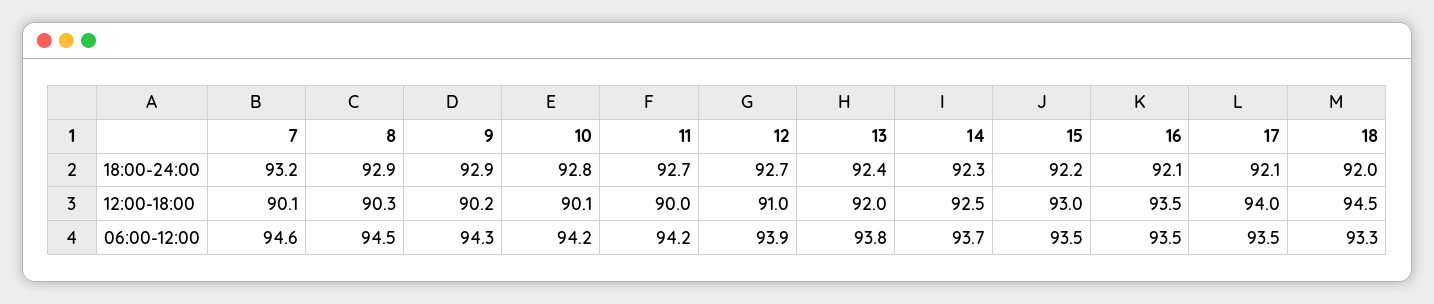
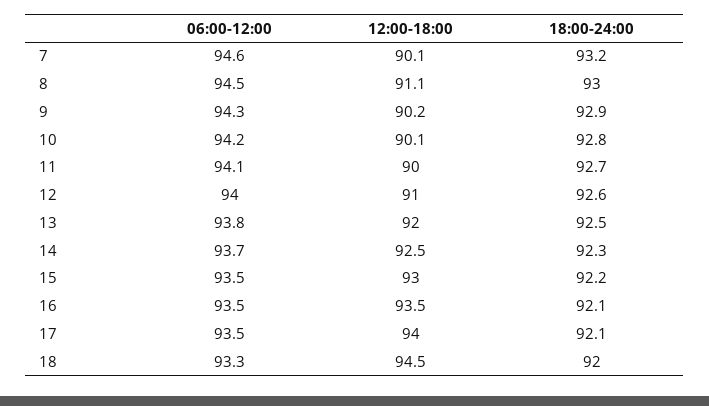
  {
    "7": {
      "18:00-24:00": 93.2,
      "12:00-18:00": 90.1,
      "06:00-12:00": 94.6
    },
    "8": {
-     "18:00-24:00": 92.9,
+     "18:00-24:00": 93,
-     "12:00-18:00": 90.3,
+     "12:00-18:00": 91.1,
      "06:00-12:00": 94.5
    },
    "9": {
      "18:00-24:00": 92.9,
      "12:00-18:00": 90.2,
      "06:00-12:00": 94.3
    },
    "10": {
      "18:00-24:00": 92.8,
      "12:00-18:00": 90.1,
      "06:00-12:00": 94.2
    },
    "11": {
      "18:00-24:00": 92.7,
      "12:00-18:00": 90,
-     "06:00-12:00": 94.2
+     "06:00-12:00": 94.1
    },
    "12": {
-     "18:00-24:00": 92.7,
+     "18:00-24:00": 92.6,
      "12:00-18:00": 91,
-     "06:00-12:00": 93.9
+     "06:00-12:00": 94
    },
    "13": {
-     "18:00-24:00": 92.4,
+     "18:00-24:00": 92.5,
      "12:00-18:00": 92,
      "06:00-12:00": 93.8
    },
    "14": {
      "18:00-24:00": 92.3,
      "12:00-18:00": 92.5,
      "06:00-12:00": 93.7
    },
    "15": {
      "18:00-24:00": 92.2,
      "12:00-18:00": 93,
      "06:00-12:00": 93.5
    },
    "16": {
      "18:00-24:00": 92.1,
      "12:00-18:00": 93.5,
      "06:00-12:00": 93.5
    },
    "17": {
      "18:00-24:00": 92.1,
      "12:00-18:00": 94,
      "06:00-12:00": 93.5
    },
    "18": {
      "18:00-24:00": 92,
      "12:00-18:00": 94.5,
      "06:00-12:00": 93.3
    }
  }

